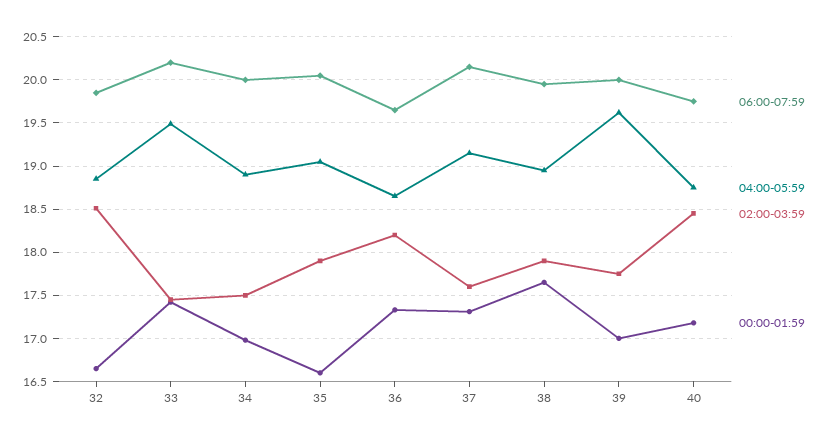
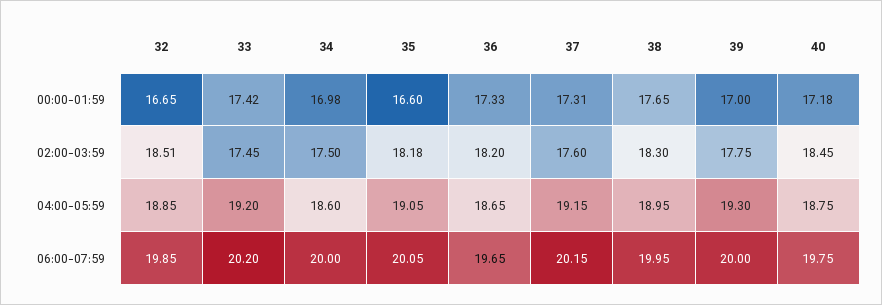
  {
    "06:00-07:59": {
      "32": 19.85,
      "33": 20.2,
      "34": 20,
      "35": 20.05,
      "36": 19.65,
      "37": 20.15,
      "38": 19.95,
      "39": 20,
      "40": 19.75
    },
    "04:00-05:59": {
      "32": 18.85,
-     "33": 19.5,
+     "33": 19.2,
-     "34": 18.9,
+     "34": 18.6,
      "35": 19.05,
      "36": 18.65,
      "37": 19.15,
      "38": 18.95,
-     "39": 19.6,
+     "39": 19.3,
      "40": 18.75
    },
    "02:00-03:59": {
      "32": 18.51,
      "33": 17.45,
      "34": 17.5,
-     "35": 17.9,
+     "35": 18.18,
      "36": 18.2,
      "37": 17.6,
-     "38": 17.9,
+     "38": 18.3,
      "39": 17.75,
      "40": 18.45
    },
    "00:00-01:59": {
      "32": 16.65,
      "33": 17.42,
      "34": 16.98,
      "35": 16.6,
      "36": 17.33,
      "37": 17.31,
      "38": 17.65,
      "39": 17,
      "40": 17.18
    }
  }

